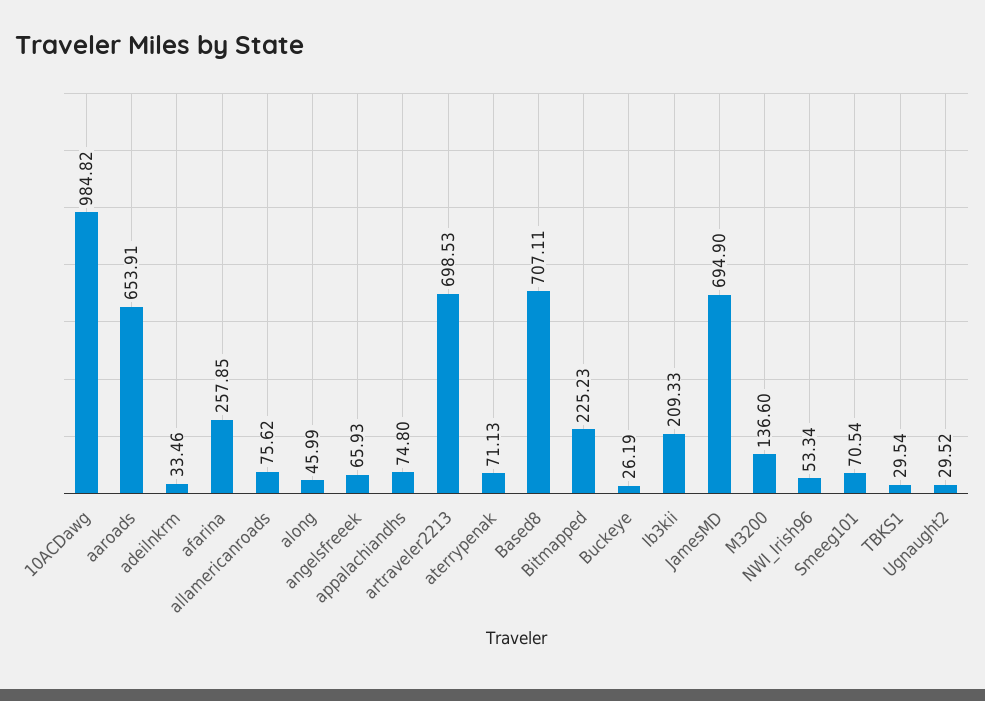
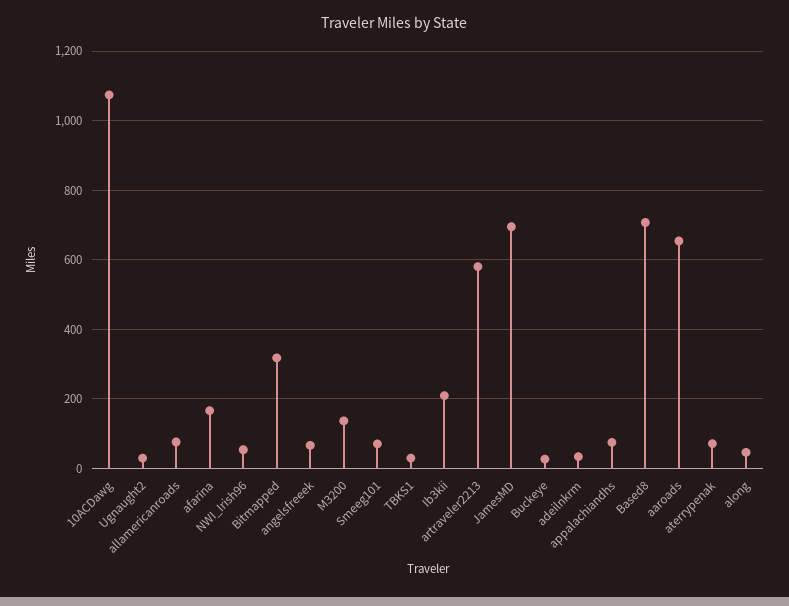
  {
-   "10ACDawg": 984.82,
+   "10ACDawg": 1080,
    "aaroads": 653.91,
    "adeilnkrm": 33.46,
-   "afarina": 257.85,
+   "afarina": 160,
    "allamericanroads": 75.62,
    "along": 45.99,
    "angelsfreeek": 65.93,
    "appalachiandhs": 74.8,
-   "artraveler2213": 698.53,
+   "artraveler2213": 580,
    "aterrypenak": 71.13,
    "Based8": 707.11,
-   "Bitmapped": 225.23,
+   "Bitmapped": 320,
    "Buckeye": 26.19,
    "Ib3kii": 209.33,
    "JamesMD": 694.9,
    "M3200": 136.6,
    "NWI_Irish96": 53.34,
    "Smeeg101": 70.54,
    "TBKS1": 29.54,
    "Ugnaught2": 29.52
  }

